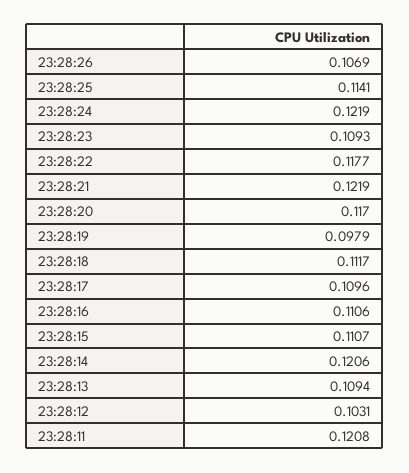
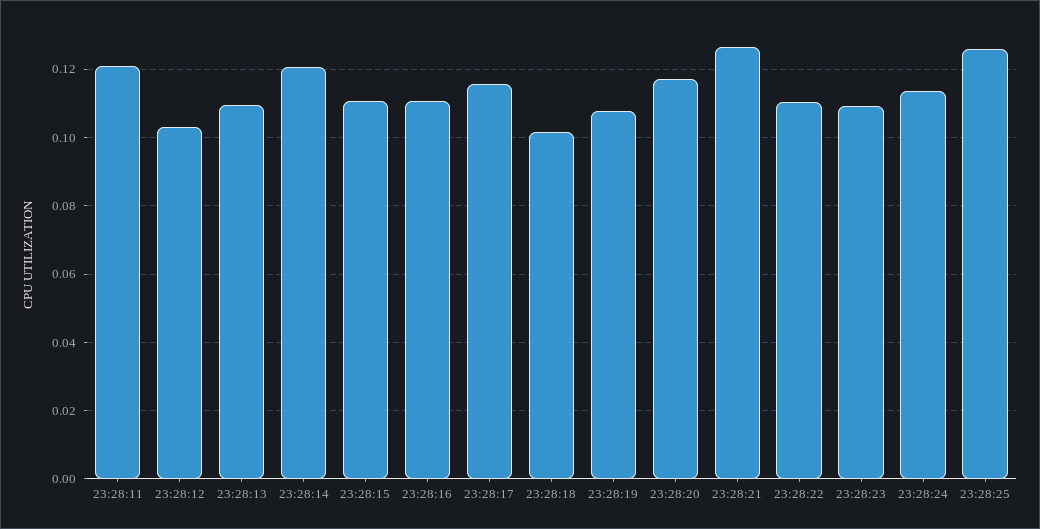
  {
-   "23:28:26": 0.1069,
-   "23:28:25": 0.1141,
+   "23:28:25": 0.126,
-   "23:28:24": 0.1219,
+   "23:28:24": 0.114,
    "23:28:23": 0.1093,
-   "23:28:22": 0.1177,
+   "23:28:22": 0.11,
-   "23:28:21": 0.1219,
+   "23:28:21": 0.126,
    "23:28:20": 0.117,
-   "23:28:19": 0.0979,
+   "23:28:19": 0.108,
-   "23:28:18": 0.1117,
+   "23:28:18": 0.102,
-   "23:28:17": 0.1096,
+   "23:28:17": 0.116,
    "23:28:16": 0.1106,
    "23:28:15": 0.1107,
    "23:28:14": 0.1206,
    "23:28:13": 0.1094,
    "23:28:12": 0.1031,
    "23:28:11": 0.1208
  }

